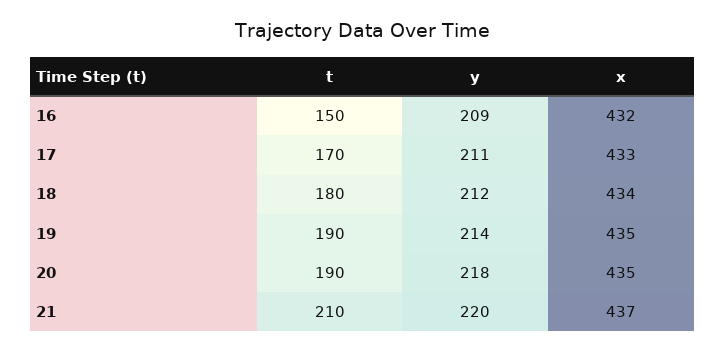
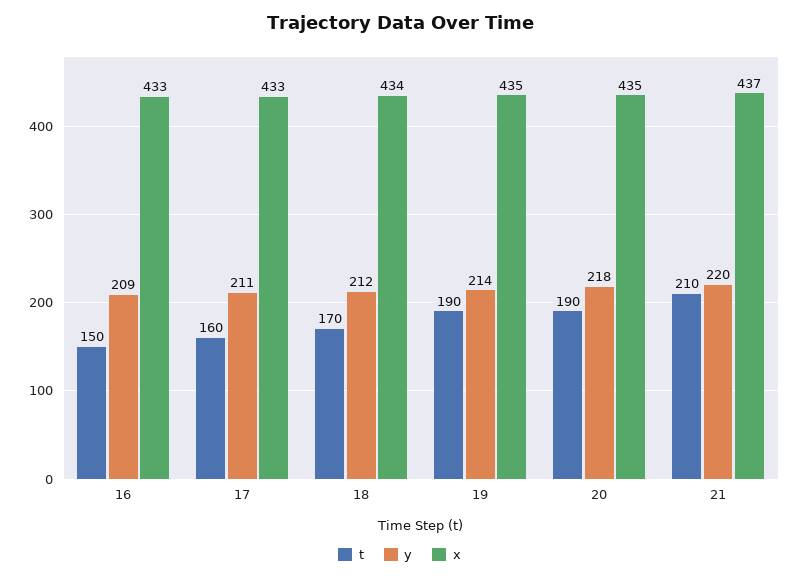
  {
    "t": {
      "16": 150,
-     "17": 170,
+     "17": 160,
-     "18": 180,
+     "18": 170,
      "19": 190,
      "20": 190,
      "21": 210
    },
    "y": {
      "16": 209,
      "17": 211,
      "18": 212,
      "19": 214,
      "20": 218,
      "21": 220
    },
    "x": {
-     "16": 432,
+     "16": 433,
      "17": 433,
      "18": 434,
      "19": 435,
      "20": 435,
      "21": 437
    }
  }

